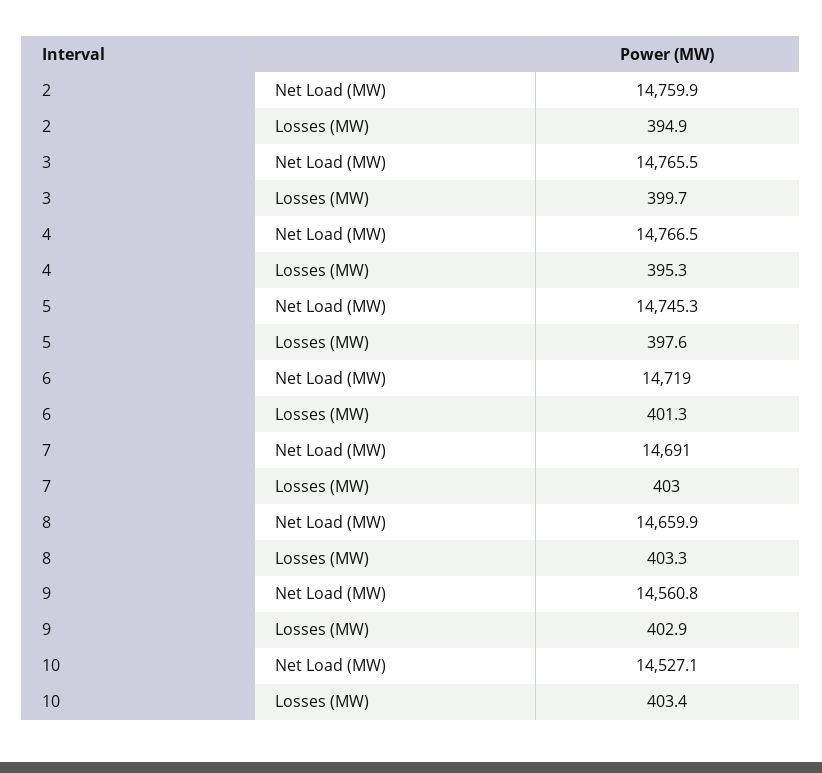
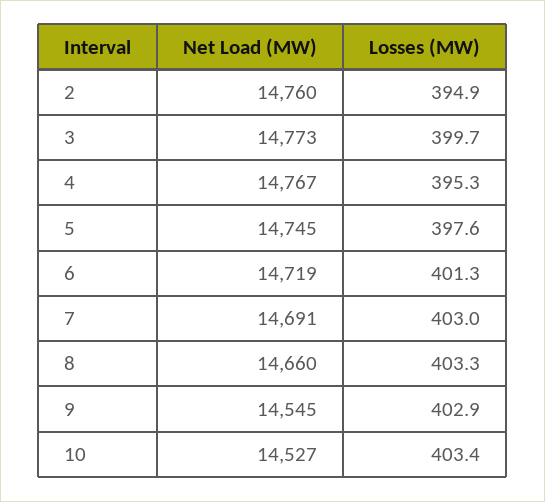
  {
    "2": {
      "Net Load (MW)": 14759.9,
      "Losses (MW)": 394.9
    },
    "3": {
-     "Net Load (MW)": 14765.5,
+     "Net Load (MW)": 14773,
      "Losses (MW)": 399.7
    },
    "4": {
      "Net Load (MW)": 14766.5,
      "Losses (MW)": 395.3
    },
    "5": {
      "Net Load (MW)": 14745.3,
      "Losses (MW)": 397.6
    },
    "6": {
      "Net Load (MW)": 14719,
      "Losses (MW)": 401.3
    },
    "7": {
      "Net Load (MW)": 14691,
      "Losses (MW)": 403
    },
    "8": {
      "Net Load (MW)": 14659.9,
      "Losses (MW)": 403.3
    },
    "9": {
-     "Net Load (MW)": 14560.8,
+     "Net Load (MW)": 14545,
      "Losses (MW)": 402.9
    },
    "10": {
      "Net Load (MW)": 14527.1,
      "Losses (MW)": 403.4
    }
  }

